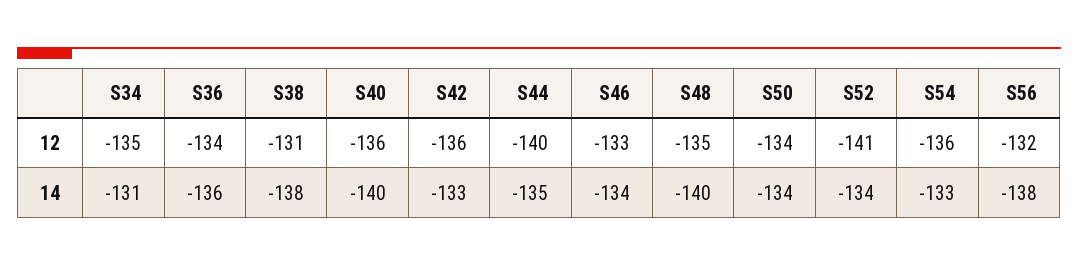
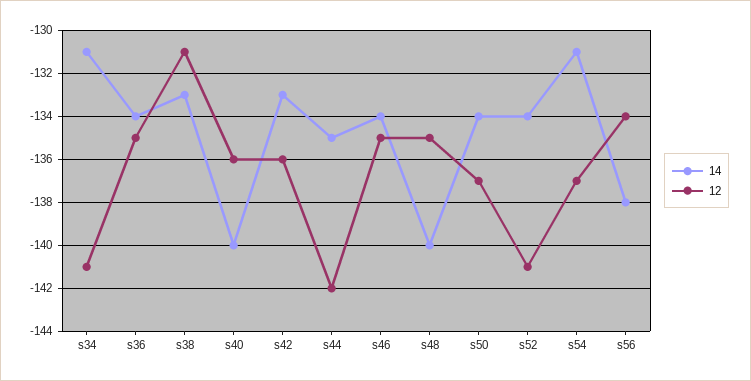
  {
    "12": {
-     "S34": -135,
+     "S34": -141,
-     "S36": -134,
+     "S36": -135,
      "S38": -131,
      "S40": -136,
      "S42": -136,
-     "S44": -140,
+     "S44": -142,
-     "S46": -133,
+     "S46": -135,
      "S48": -135,
-     "S50": -134,
+     "S50": -137,
      "S52": -141,
-     "S54": -136,
+     "S54": -137,
-     "S56": -132
+     "S56": -134
    },
    "14": {
      "S34": -131,
-     "S36": -136,
+     "S36": -134,
-     "S38": -138,
+     "S38": -133,
      "S40": -140,
      "S42": -133,
      "S44": -135,
      "S46": -134,
      "S48": -140,
      "S50": -134,
      "S52": -134,
-     "S54": -133,
+     "S54": -131,
      "S56": -138
    }
  }

